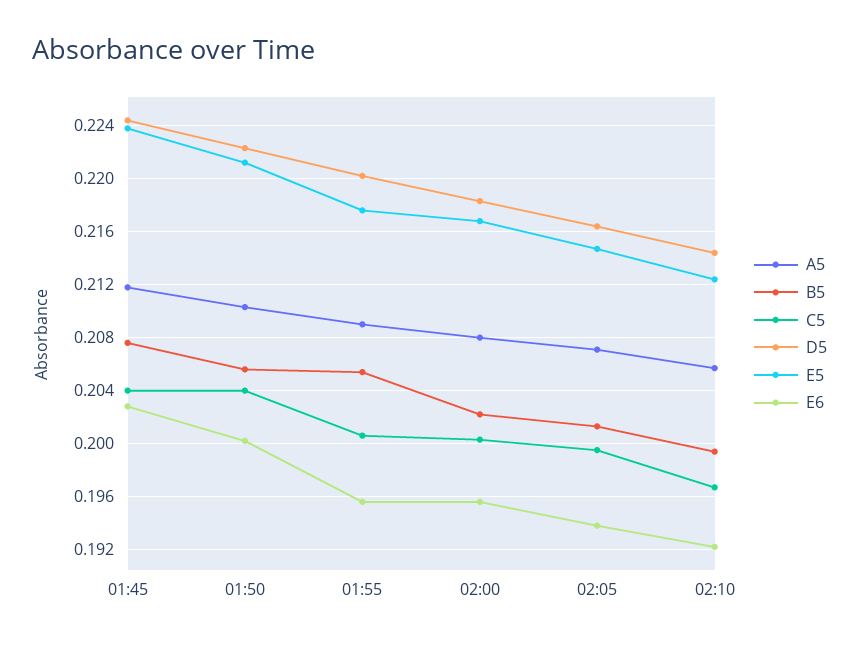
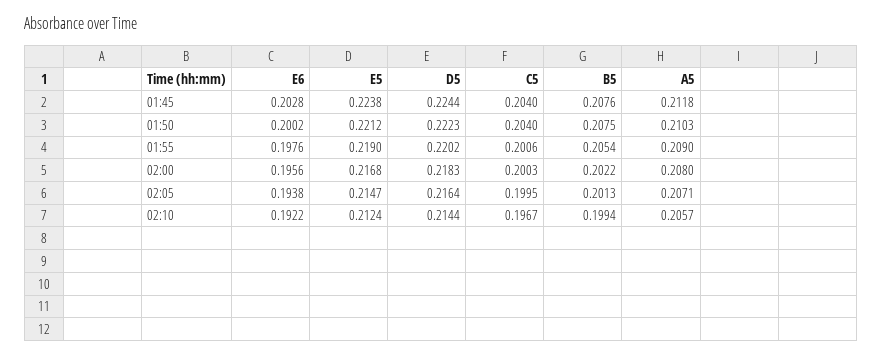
  {
    "A5": {
      "01:45": 0.2118,
      "01:50": 0.2103,
      "01:55": 0.209,
      "02:00": 0.208,
      "02:05": 0.2071,
      "02:10": 0.2057
    },
    "B5": {
      "01:45": 0.2076,
-     "01:50": 0.2055,
+     "01:50": 0.2075,
      "01:55": 0.2054,
      "02:00": 0.2022,
      "02:05": 0.2013,
      "02:10": 0.1994
    },
    "C5": {
      "01:45": 0.204,
      "01:50": 0.204,
      "01:55": 0.2006,
      "02:00": 0.2003,
      "02:05": 0.1995,
      "02:10": 0.1967
    },
    "D5": {
      "01:45": 0.2244,
      "01:50": 0.2223,
      "01:55": 0.2202,
      "02:00": 0.2183,
      "02:05": 0.2164,
      "02:10": 0.2144
    },
    "E5": {
      "01:45": 0.2238,
      "01:50": 0.2212,
-     "01:55": 0.2175,
+     "01:55": 0.219,
      "02:00": 0.2168,
      "02:05": 0.2147,
      "02:10": 0.2124
    },
    "E6": {
      "01:45": 0.2028,
      "01:50": 0.2002,
-     "01:55": 0.1955,
+     "01:55": 0.1976,
      "02:00": 0.1956,
      "02:05": 0.1938,
      "02:10": 0.1922
    }
  }

